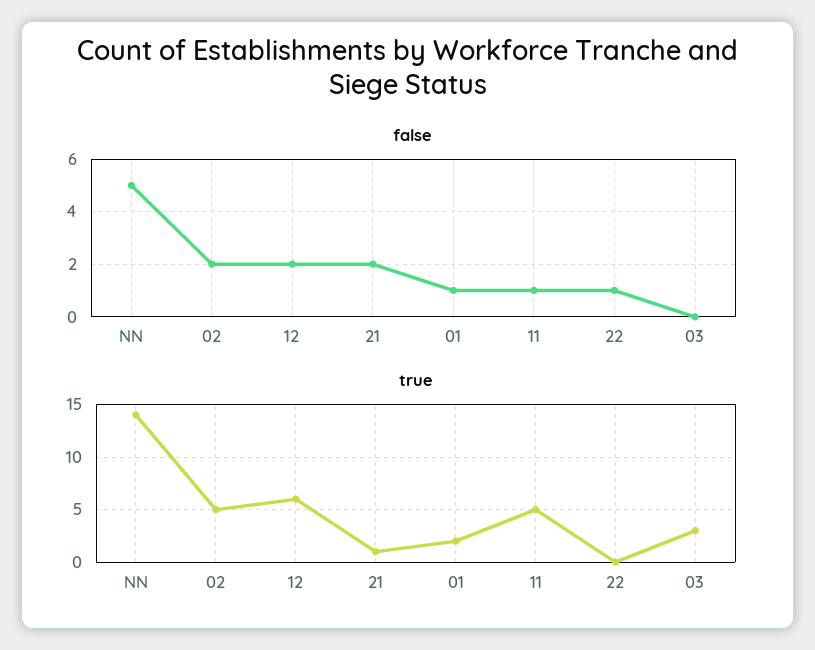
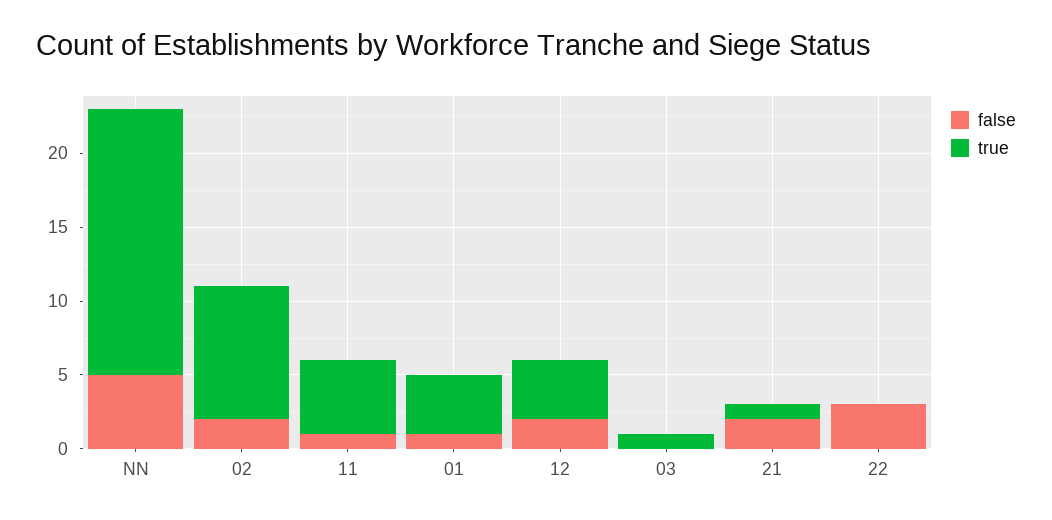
  {
    "false": {
      "NN": 5,
      "02": 2,
      "12": 2,
      "21": 2,
      "01": 1,
      "11": 1,
-     "22": 1,
+     "22": 3,
      "03": 0
    },
    "true": {
-     "NN": 14,
+     "NN": 18,
-     "02": 5,
+     "02": 9,
-     "12": 6,
+     "12": 4,
      "21": 1,
-     "01": 2,
+     "01": 4,
      "11": 5,
      "22": 0,
-     "03": 3
+     "03": 1
    }
  }

